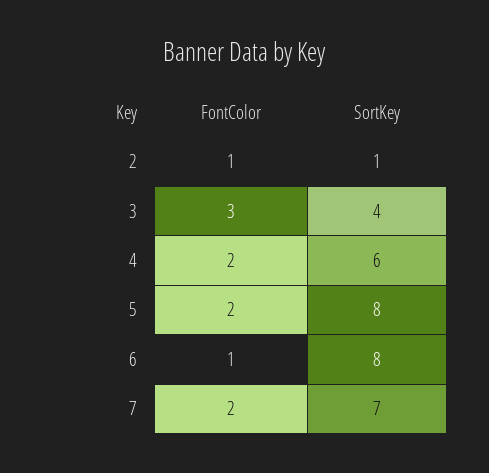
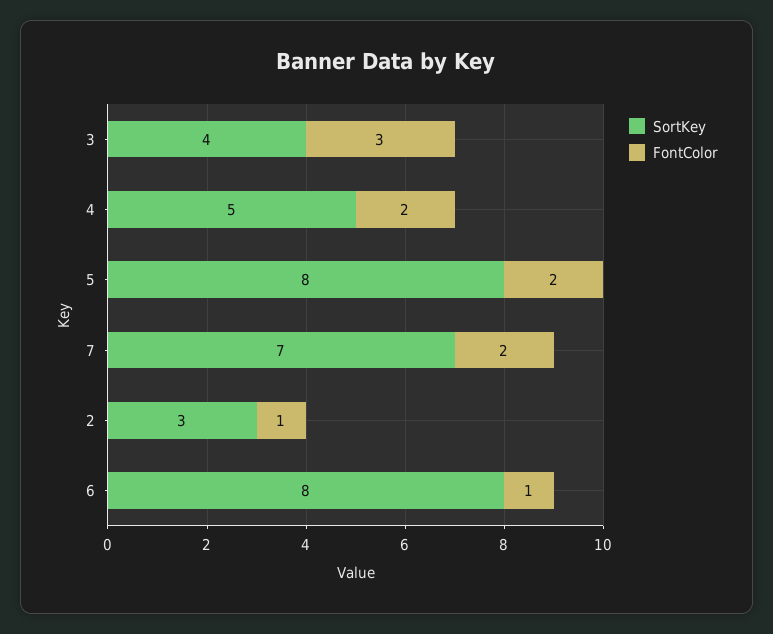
  {
    "FontColor": {
      "2": 1,
      "3": 3,
      "4": 2,
      "5": 2,
      "6": 1,
      "7": 2
    },
    "SortKey": {
-     "2": 1,
+     "2": 3,
      "3": 4,
-     "4": 6,
+     "4": 5,
      "5": 8,
      "6": 8,
      "7": 7
    }
  }

